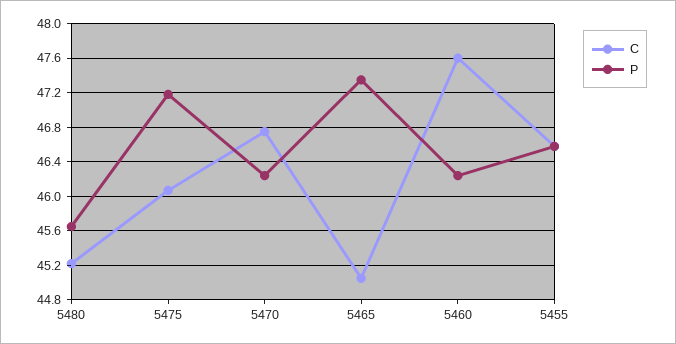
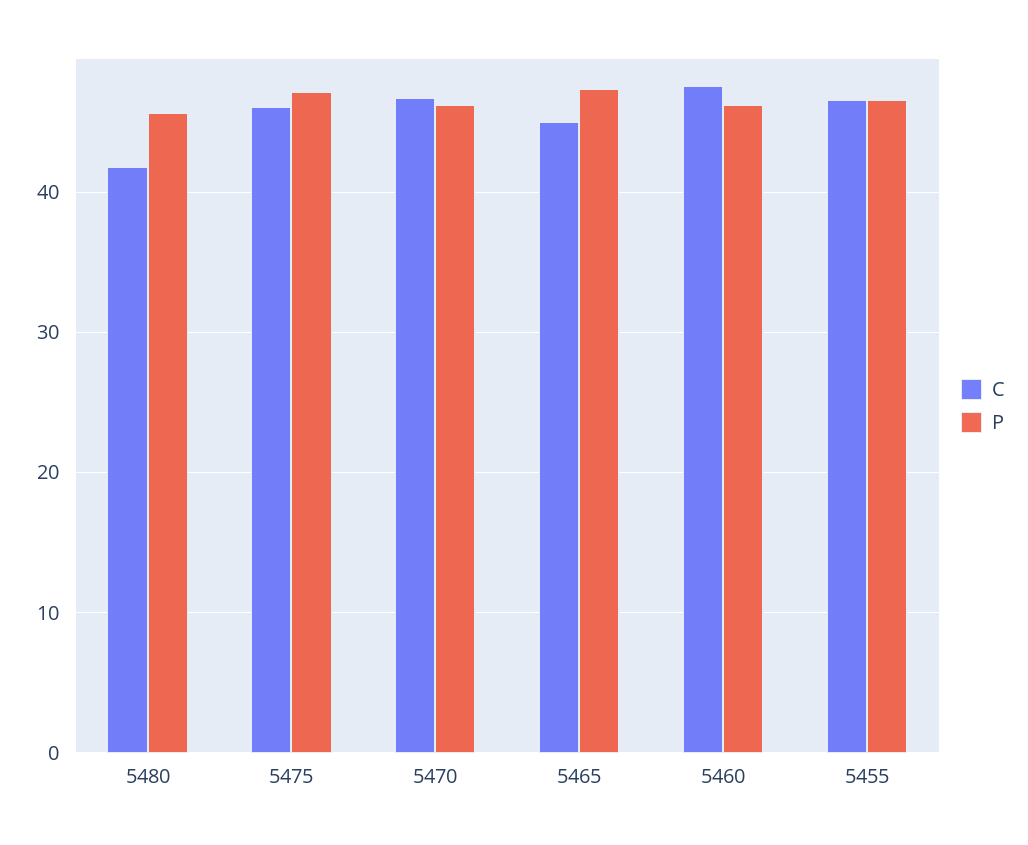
  {
    "C": {
-     "5480": 45.2,
+     "5480": 42,
      "5475": 46.1,
      "5470": 46.8,
      "5465": 45.1,
      "5460": 47.6,
      "5455": 46.6
    },
    "P": {
      "5480": 45.7,
      "5475": 47.2,
      "5470": 46.2,
      "5465": 47.4,
      "5460": 46.2,
      "5455": 46.6
    }
  }

